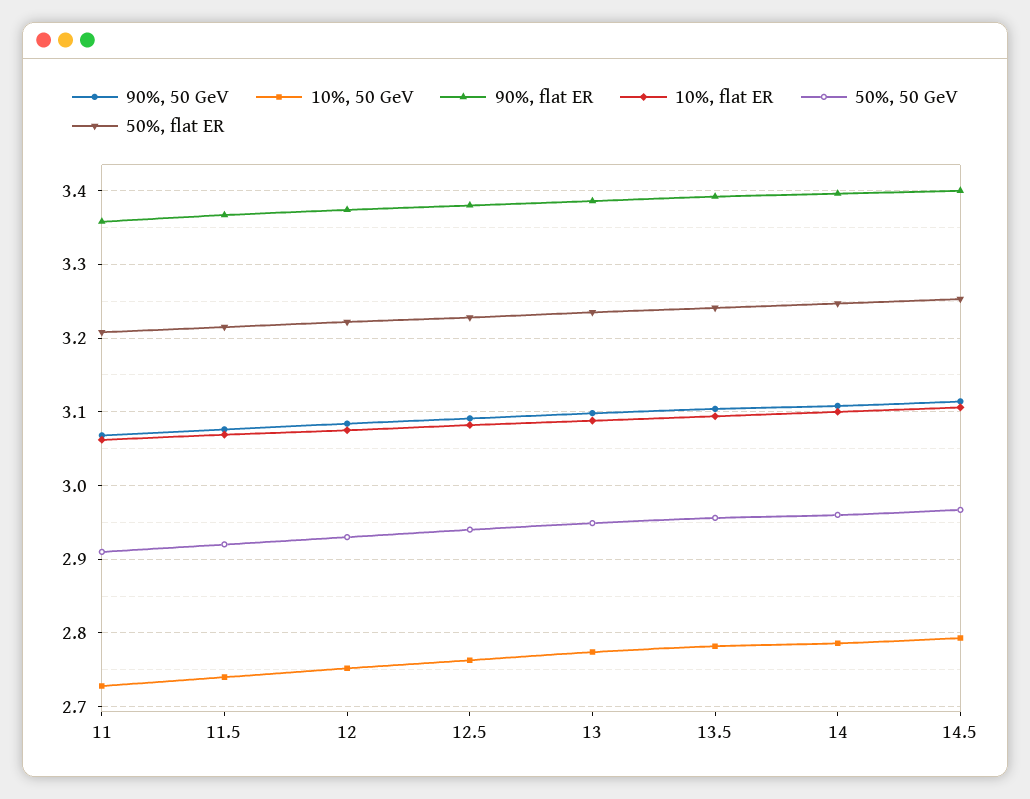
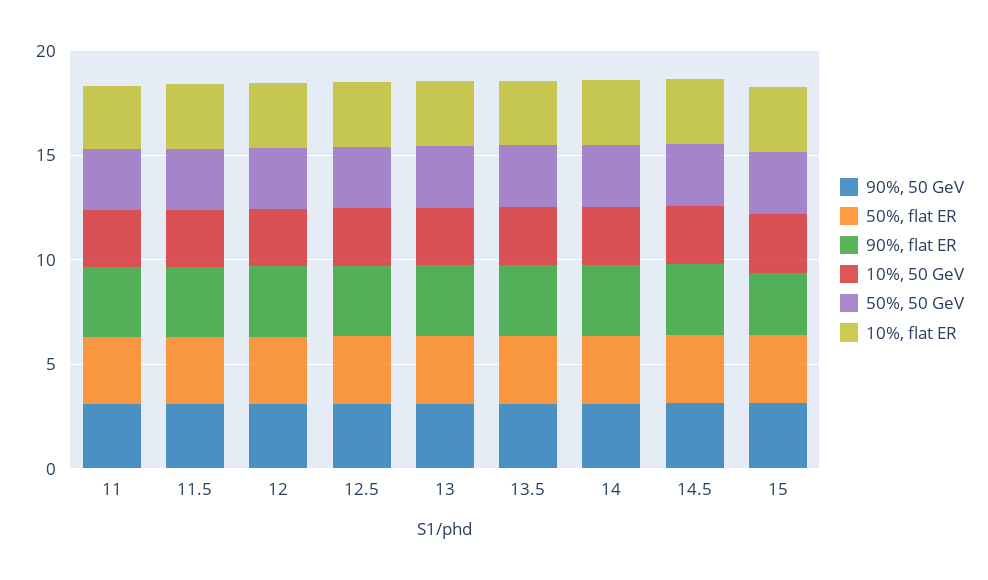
  {
    "90%, 50 GeV": {
      "11": 3.07,
      "11.5": 3.08,
      "12": 3.08,
      "12.5": 3.09,
      "13": 3.1,
      "13.5": 3.1,
      "14": 3.11,
-     "14.5": 3.11
+     "14.5": 3.11,
+     "15": 3
    },
    "10%, 50 GeV": {
      "11": 2.73,
      "11.5": 2.74,
      "12": 2.75,
      "12.5": 2.76,
      "13": 2.77,
      "13.5": 2.78,
      "14": 2.79,
-     "14.5": 2.79
+     "14.5": 2.79,
+     "15": 3
    },
    "90%, flat ER": {
      "11": 3.36,
      "11.5": 3.37,
      "12": 3.37,
      "12.5": 3.38,
      "13": 3.39,
      "13.5": 3.39,
      "14": 3.4,
-     "14.5": 3.4
+     "14.5": 3.4,
+     "15": 3
    },
    "10%, flat ER": {
      "11": 3.06,
      "11.5": 3.07,
      "12": 3.08,
      "12.5": 3.08,
      "13": 3.09,
      "13.5": 3.09,
      "14": 3.1,
-     "14.5": 3.11
+     "14.5": 3.11,
+     "15": 3
    },
    "50%, 50 GeV": {
      "11": 2.91,
      "11.5": 2.92,
      "12": 2.93,
      "12.5": 2.94,
      "13": 2.95,
      "13.5": 2.96,
      "14": 2.96,
-     "14.5": 2.97
+     "14.5": 2.97,
+     "15": 3
    },
    "50%, flat ER": {
      "11": 3.21,
      "11.5": 3.22,
      "12": 3.22,
      "12.5": 3.23,
      "13": 3.24,
      "13.5": 3.24,
      "14": 3.25,
-     "14.5": 3.25
+     "14.5": 3.25,
+     "15": 3
    }
  }

